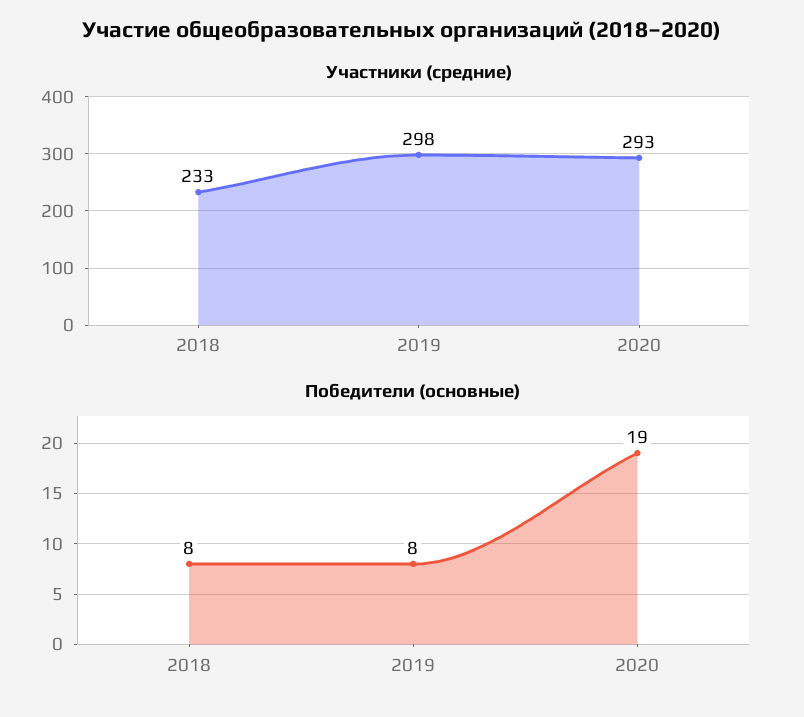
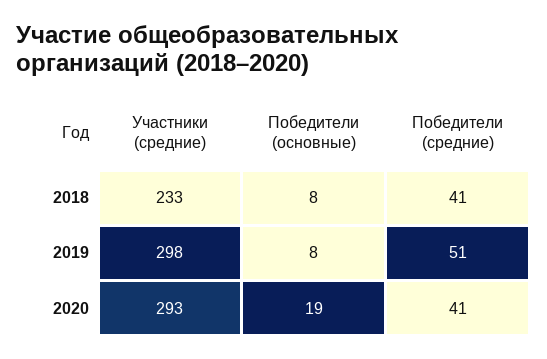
  {
    "Участники (средние)": {
      "2018": 233,
      "2019": 298,
      "2020": 293
    },
    "Победители (основные)": {
      "2018": 8,
      "2019": 8,
      "2020": 19
-   }
+   },
+   "Победители (средние)": {
+     "2018": 41,
+     "2019": 51,
+     "2020": 41
+   }
  }

